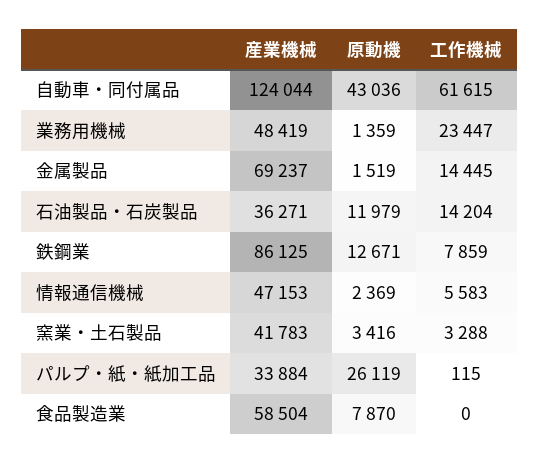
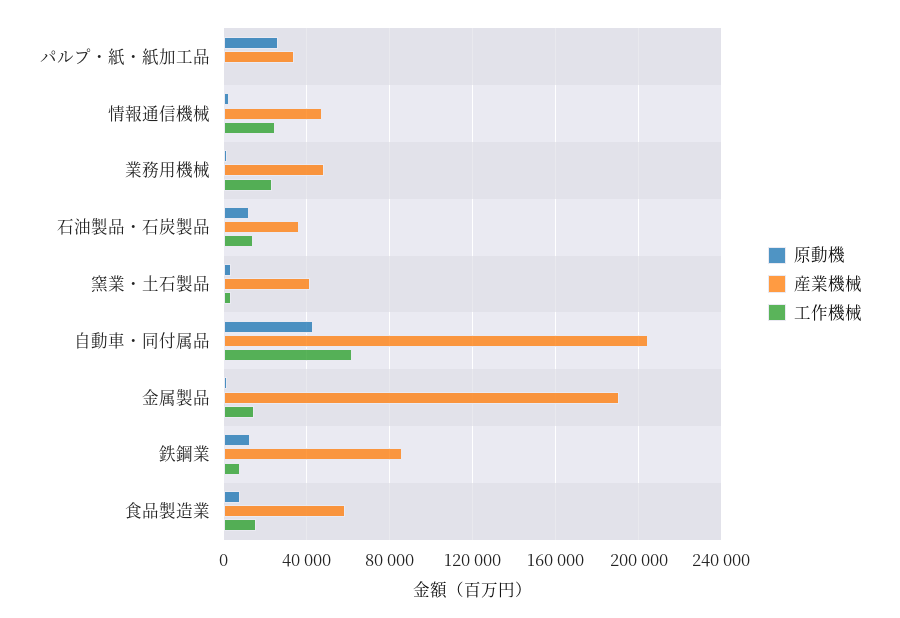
  {
    "産業機械": {
-     "自動車・同付属品": 124044,
+     "自動車・同付属品": 205000,
      "業務用機械": 48419,
-     "金属製品": 69237,
+     "金属製品": 190000,
      "石油製品・石炭製品": 36271,
      "鉄鋼業": 86125,
      "情報通信機械": 47153,
      "窯業・土石製品": 41783,
      "パルプ・紙・紙加工品": 33884,
      "食品製造業": 58504
    },
    "原動機": {
      "自動車・同付属品": 43036,
      "業務用機械": 1359,
      "金属製品": 1519,
      "石油製品・石炭製品": 11979,
      "鉄鋼業": 12671,
      "情報通信機械": 2369,
      "窯業・土石製品": 3416,
      "パルプ・紙・紙加工品": 26119,
      "食品製造業": 7870
    },
    "工作機械": {
      "自動車・同付属品": 61615,
      "業務用機械": 23447,
      "金属製品": 14445,
      "石油製品・石炭製品": 14204,
      "鉄鋼業": 7859,
-     "情報通信機械": 5583,
+     "情報通信機械": 25000,
      "窯業・土石製品": 3288,
      "パルプ・紙・紙加工品": 115,
-     "食品製造業": 0
+     "食品製造業": 15000
    }
  }

